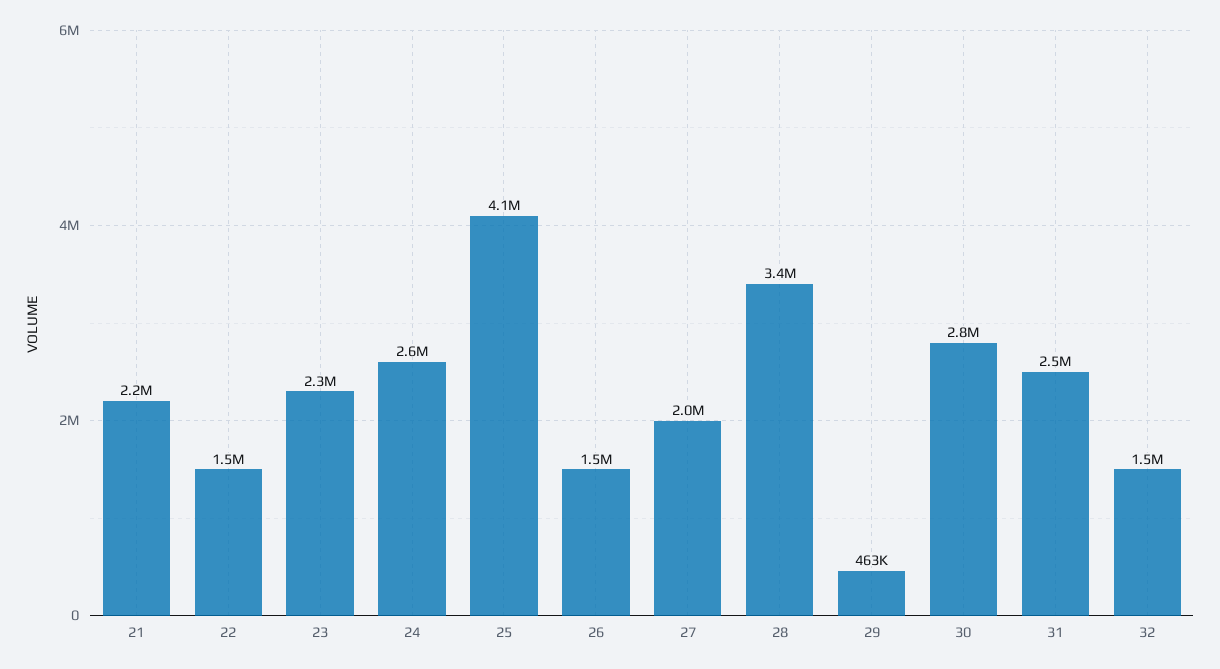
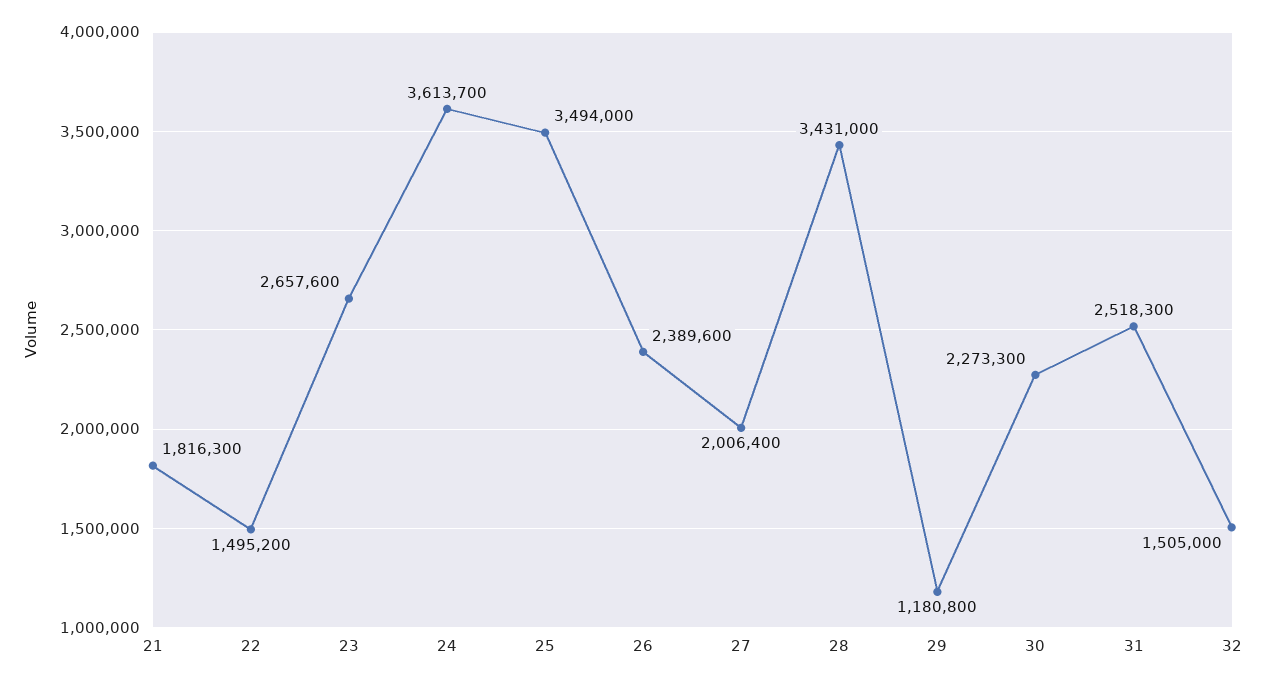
  {
-   "21": 2200000,
+   "21": 1816300,
    "22": 1495200,
-   "23": 2300000,
+   "23": 2657600,
-   "24": 2600000,
+   "24": 3613700,
-   "25": 4100000,
+   "25": 3494000,
-   "26": 1500000,
+   "26": 2389600,
    "27": 2006400,
    "28": 3431000,
-   "29": 463000,
+   "29": 1180800,
-   "30": 2800000,
+   "30": 2273300,
    "31": 2518300,
    "32": 1505000
  }

